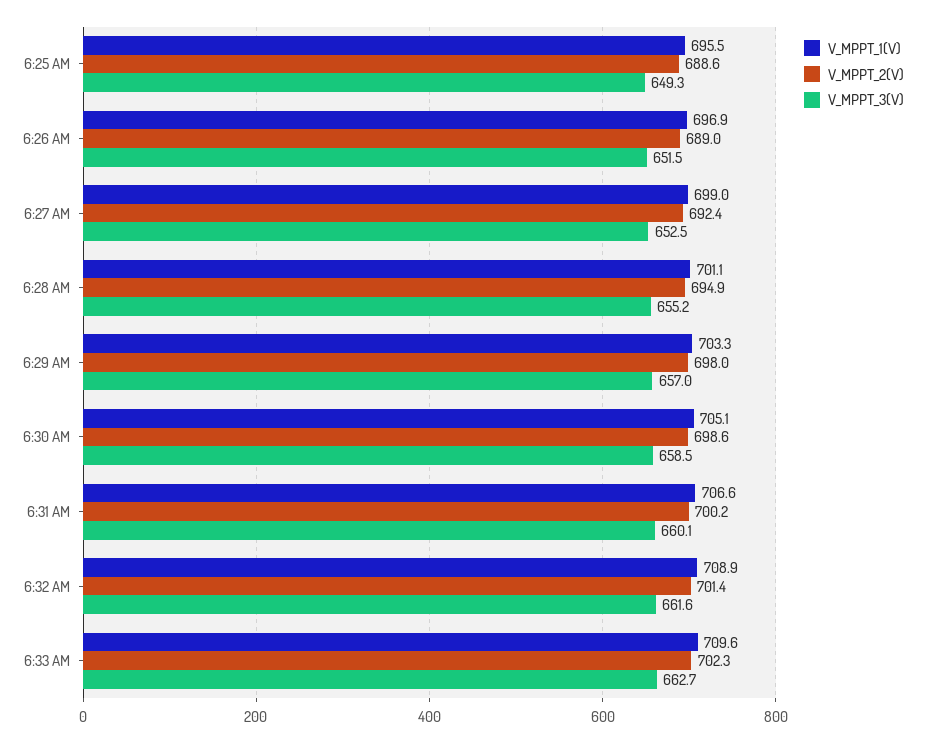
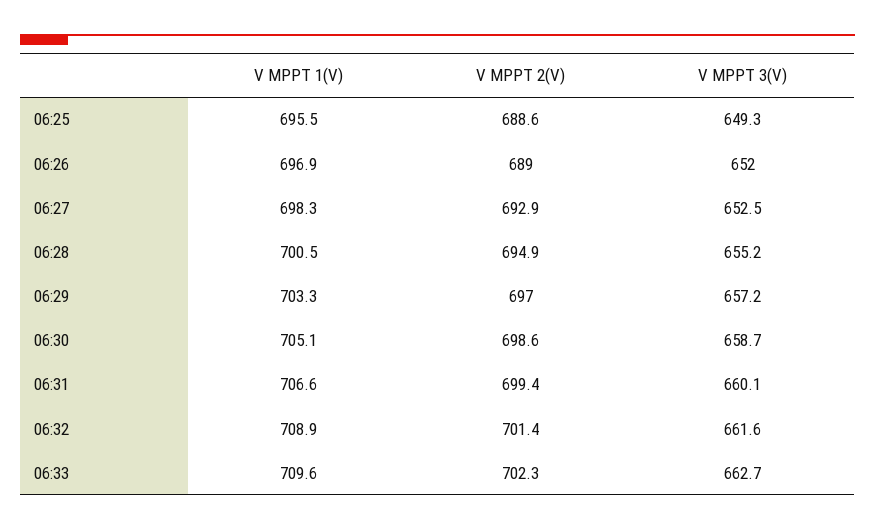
  {
    "V_MPPT_1(V)": {
      "6:25 AM": 695.5,
      "6:26 AM": 696.9,
-     "6:27 AM": 699,
+     "6:27 AM": 698.3,
-     "6:28 AM": 701.1,
+     "6:28 AM": 700.5,
      "6:29 AM": 703.3,
      "6:30 AM": 705.1,
      "6:31 AM": 706.6,
      "6:32 AM": 708.9,
      "6:33 AM": 709.6
    },
    "V_MPPT_2(V)": {
      "6:25 AM": 688.6,
      "6:26 AM": 689,
-     "6:27 AM": 692.4,
+     "6:27 AM": 692.9,
      "6:28 AM": 694.9,
-     "6:29 AM": 698,
+     "6:29 AM": 697,
      "6:30 AM": 698.6,
-     "6:31 AM": 700.2,
+     "6:31 AM": 699.4,
      "6:32 AM": 701.4,
      "6:33 AM": 702.3
    },
    "V_MPPT_3(V)": {
      "6:25 AM": 649.3,
-     "6:26 AM": 651.5,
+     "6:26 AM": 652,
      "6:27 AM": 652.5,
      "6:28 AM": 655.2,
-     "6:29 AM": 657,
+     "6:29 AM": 657.2,
-     "6:30 AM": 658.5,
+     "6:30 AM": 658.7,
      "6:31 AM": 660.1,
      "6:32 AM": 661.6,
      "6:33 AM": 662.7
    }
  }

